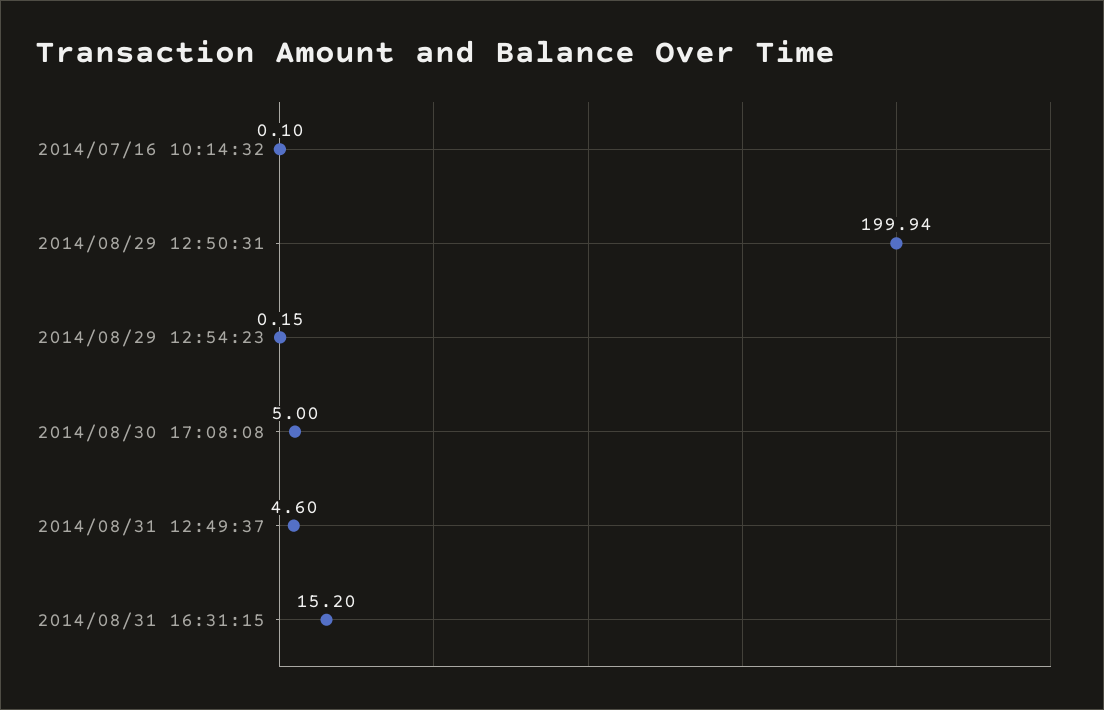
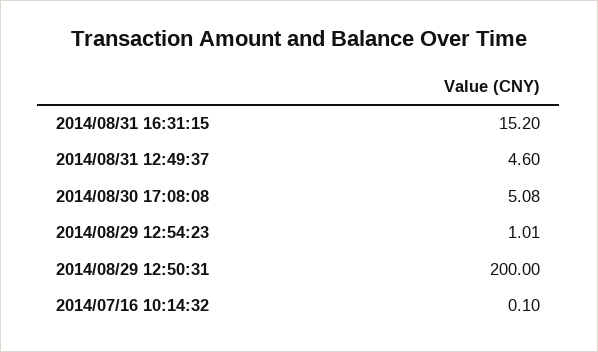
  {
    "2014/07/16 10:14:32": 0.1,
-   "2014/08/29 12:50:31": 199.94,
+   "2014/08/29 12:50:31": 200,
-   "2014/08/29 12:54:23": 0.15,
+   "2014/08/29 12:54:23": 1.01,
-   "2014/08/30 17:08:08": 5,
+   "2014/08/30 17:08:08": 5.08,
    "2014/08/31 12:49:37": 4.6,
    "2014/08/31 16:31:15": 15.2
  }

